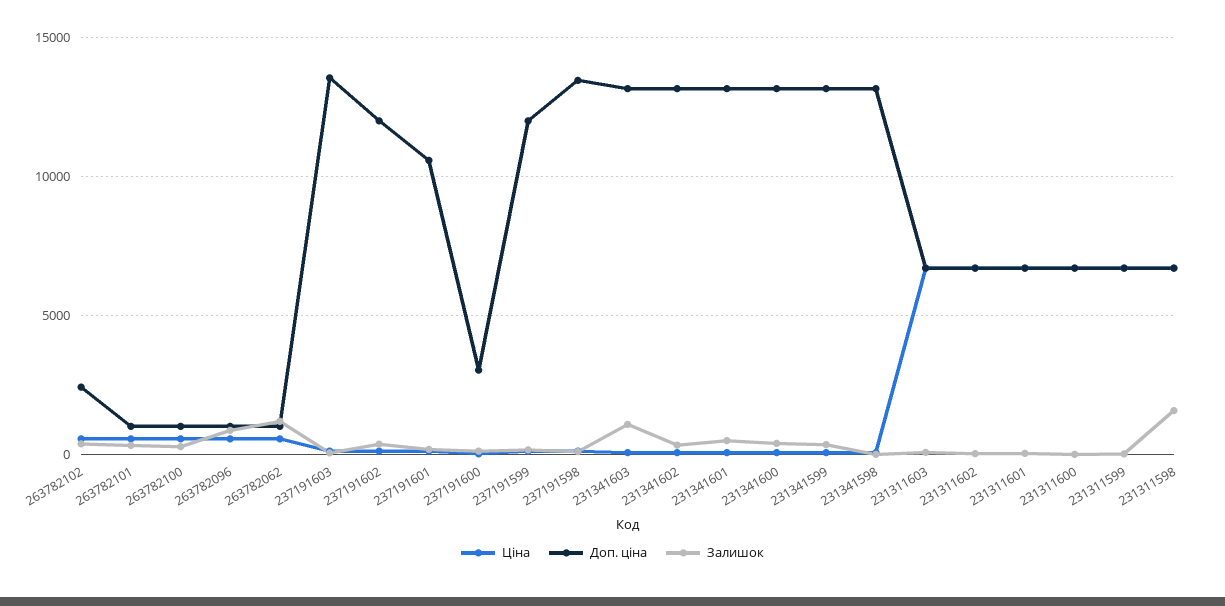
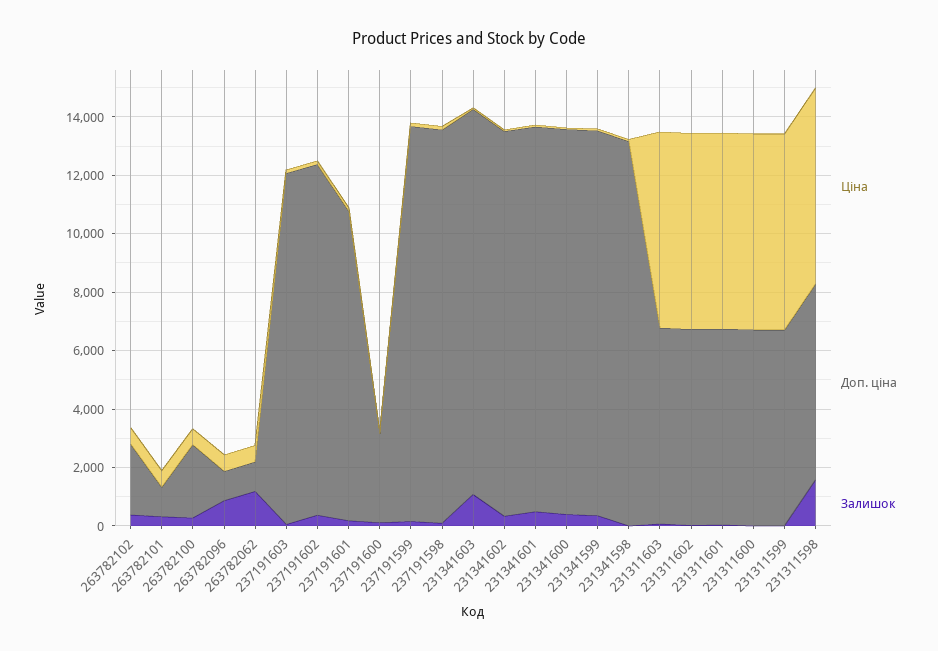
  {
    "Ціна": {
      "263782102": 500,
      "263782101": 500,
      "263782100": 500,
      "263782096": 500,
      "263782062": 500,
      "237191603": 0,
      "237191602": 0,
      "237191601": 0,
      "237191600": 0,
      "237191599": 0,
      "237191598": 0,
      "231341603": 0,
      "231341602": 0,
      "231341601": 0,
      "231341600": 0,
      "231341599": 0,
      "231341598": 0,
      "231311603": 6500,
      "231311602": 6500,
      "231311601": 6500,
      "231311600": 6500,
      "231311599": 6500,
      "231311598": 6500
    },
    "Доп. ціна": {
      "263782102": 2500,
      "263782101": 1000,
-     "263782100": 1000,
+     "263782100": 2500,
      "263782096": 1000,
      "263782062": 1000,
-     "237191603": 13500,
+     "237191603": 12000,
      "237191602": 12000,
      "237191601": 10500,
      "237191600": 3000,
-     "237191599": 12000,
+     "237191599": 13500,
      "237191598": 13500,
      "231341603": 13000,
      "231341602": 13000,
      "231341601": 13000,
      "231341600": 13000,
      "231341599": 13000,
      "231341598": 13000,
      "231311603": 6500,
      "231311602": 6500,
      "231311601": 6500,
      "231311600": 6500,
      "231311599": 6500,
      "231311598": 6500
    },
    "Залишок": {
      "263782102": 500,
      "263782101": 500,
      "263782100": 500,
      "263782096": 1000,
      "263782062": 1000,
      "237191603": 0,
      "237191602": 500,
      "237191601": 0,
      "237191600": 0,
      "237191599": 0,
      "237191598": 0,
      "231341603": 1000,
      "231341602": 500,
      "231341601": 500,
      "231341600": 500,
      "231341599": 500,
      "231341598": 0,
      "231311603": 0,
      "231311602": 0,
      "231311601": 0,
      "231311600": 0,
      "231311599": 0,
      "231311598": 1500
    }
  }

